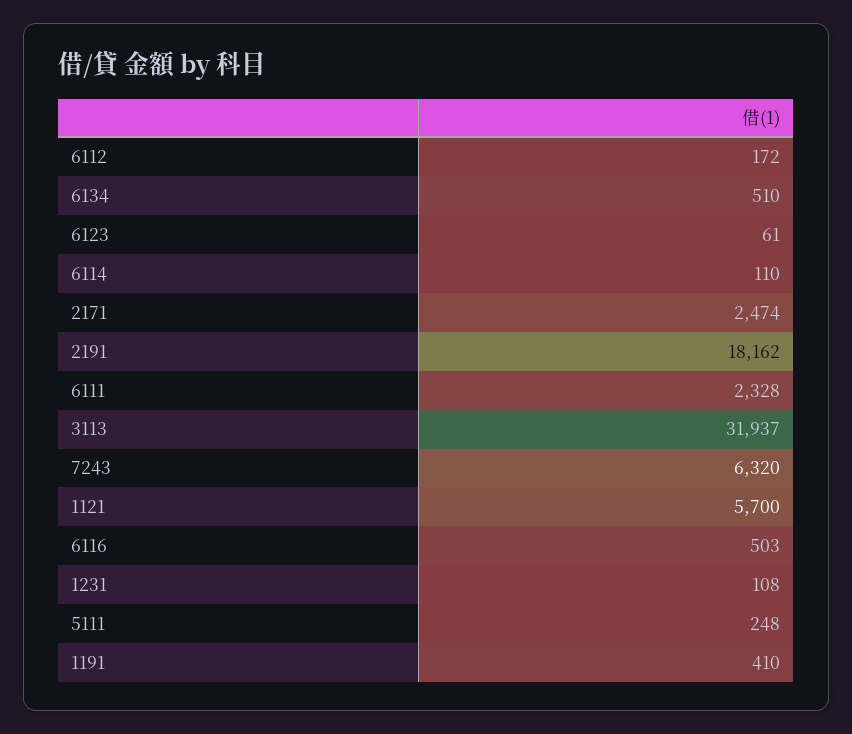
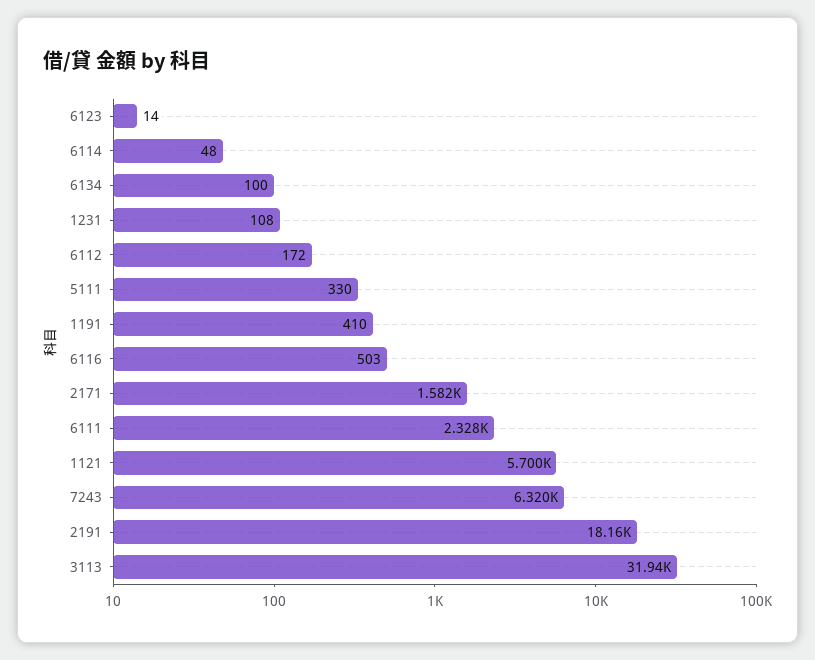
  {
    "6112": 172,
-   "6134": 510,
+   "6134": 100,
-   "6123": 61,
+   "6123": 14,
-   "6114": 110,
+   "6114": 48,
-   "2171": 2474,
+   "2171": 1582,
    "2191": 18162,
    "6111": 2328,
    "3113": 31937,
    "7243": 6320,
    "1121": 5700,
    "6116": 503,
    "1231": 108,
-   "5111": 248,
+   "5111": 330,
    "1191": 410
  }

